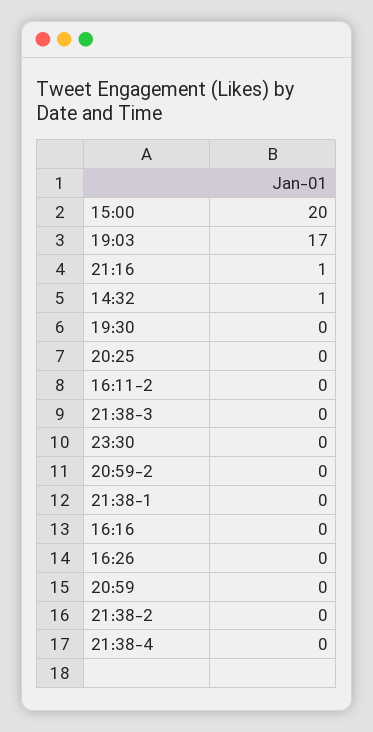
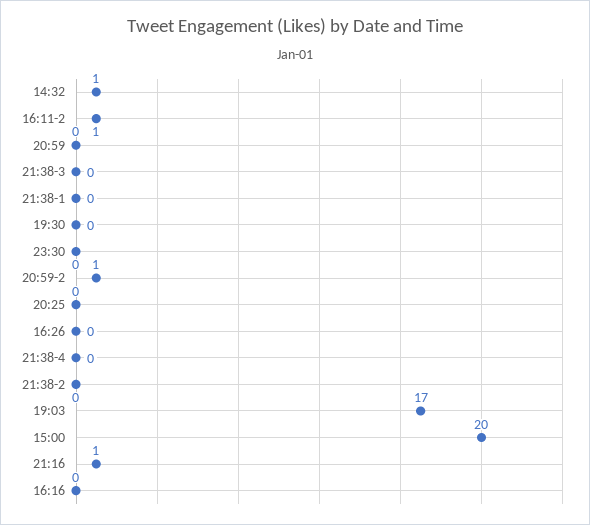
  {
    "15:00": 20,
    "19:03": 17,
    "21:16": 1,
    "14:32": 1,
    "19:30": 0,
    "20:25": 0,
-   "16:11-2": 0,
+   "16:11-2": 1,
    "21:38-3": 0,
    "23:30": 0,
-   "20:59-2": 0,
+   "20:59-2": 1,
    "21:38-1": 0,
    "16:16": 0,
    "16:26": 0,
    "20:59": 0,
    "21:38-2": 0,
    "21:38-4": 0
  }

